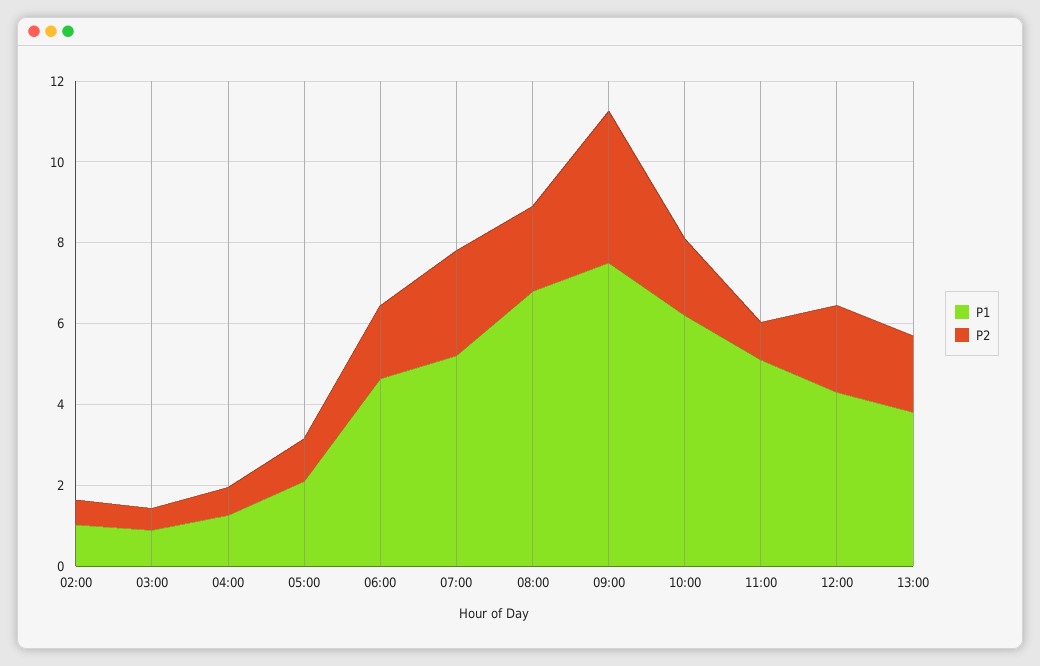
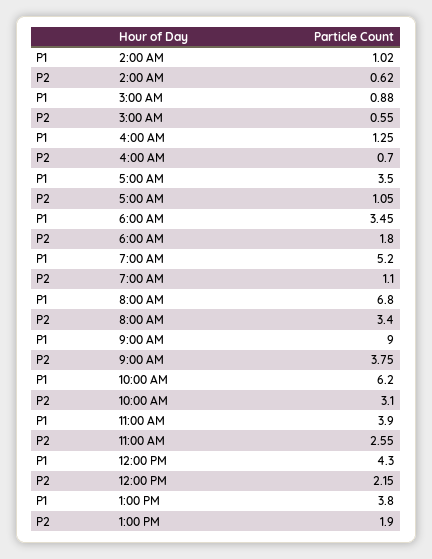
  {
    "P1": {
      "02:00": 1.02,
      "03:00": 0.88,
      "04:00": 1.25,
-     "05:00": 2,
+     "05:00": 3.5,
-     "06:00": 4.5,
+     "06:00": 3.45,
      "07:00": 5.2,
      "08:00": 6.8,
-     "09:00": 7.5,
+     "09:00": 9,
      "10:00": 6.2,
-     "11:00": 5,
+     "11:00": 3.9,
      "12:00": 4.3,
      "13:00": 3.8
    },
    "P2": {
      "02:00": 0.62,
      "03:00": 0.55,
      "04:00": 0.7,
      "05:00": 1.05,
      "06:00": 1.8,
-     "07:00": 2.5,
+     "07:00": 1.1,
-     "08:00": 2,
+     "08:00": 3.4,
      "09:00": 3.75,
-     "10:00": 2,
+     "10:00": 3.1,
-     "11:00": 1,
+     "11:00": 2.55,
      "12:00": 2.15,
      "13:00": 1.9
    }
  }

